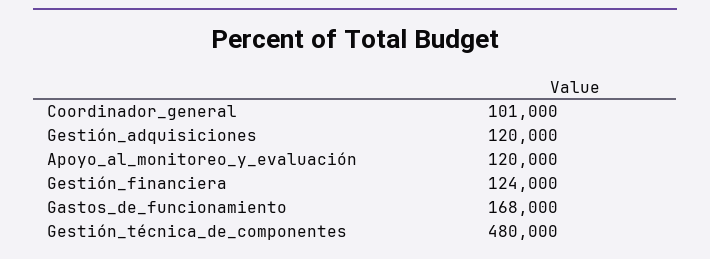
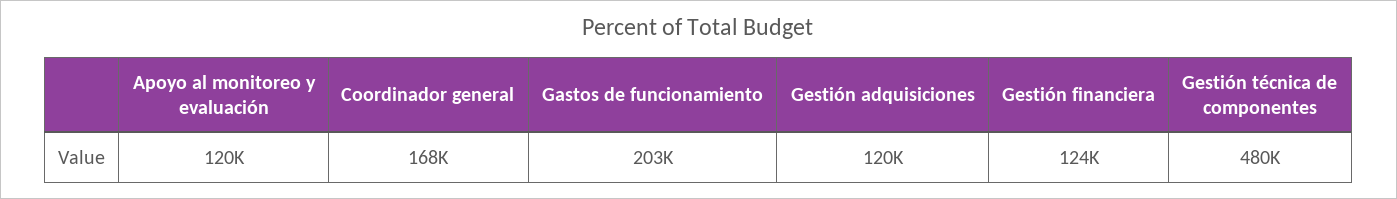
  {
-   "Coordinador_general": 101000,
+   "Coordinador_general": 168000,
    "Gestión_adquisiciones": 120000,
    "Apoyo_al_monitoreo_y_evaluación": 120000,
    "Gestión_financiera": 124000,
-   "Gastos_de_funcionamiento": 168000,
+   "Gastos_de_funcionamiento": 203000,
    "Gestión_técnica_de_componentes": 480000
  }

